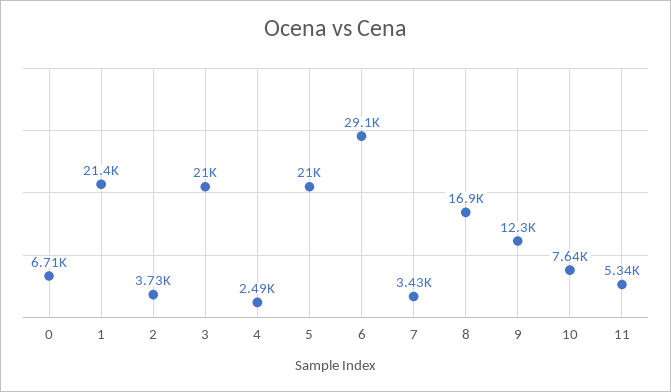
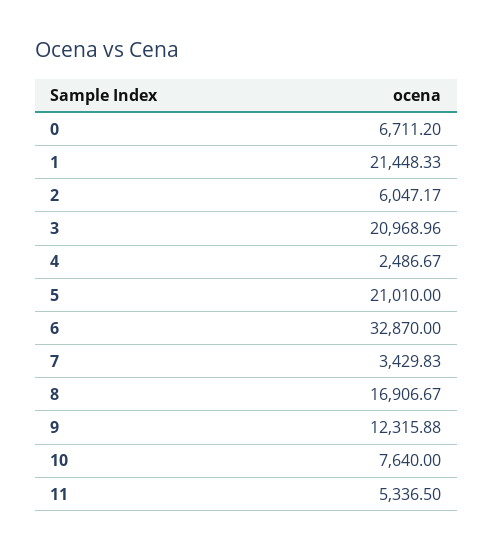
  {
    "0": 6711.2,
    "1": 21448.33,
-   "2": 3730,
+   "2": 6047.17,
    "3": 20968.96,
    "4": 2486.67,
    "5": 21010,
-   "6": 29100,
+   "6": 32870,
    "7": 3429.83,
    "8": 16906.67,
    "9": 12315.88,
    "10": 7640,
    "11": 5336.5
  }

